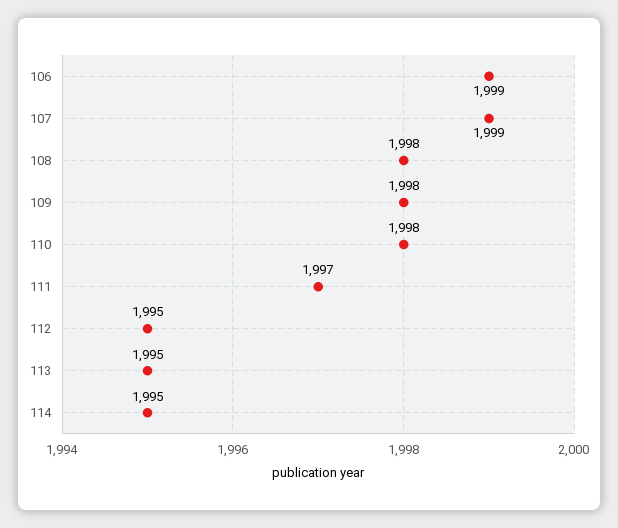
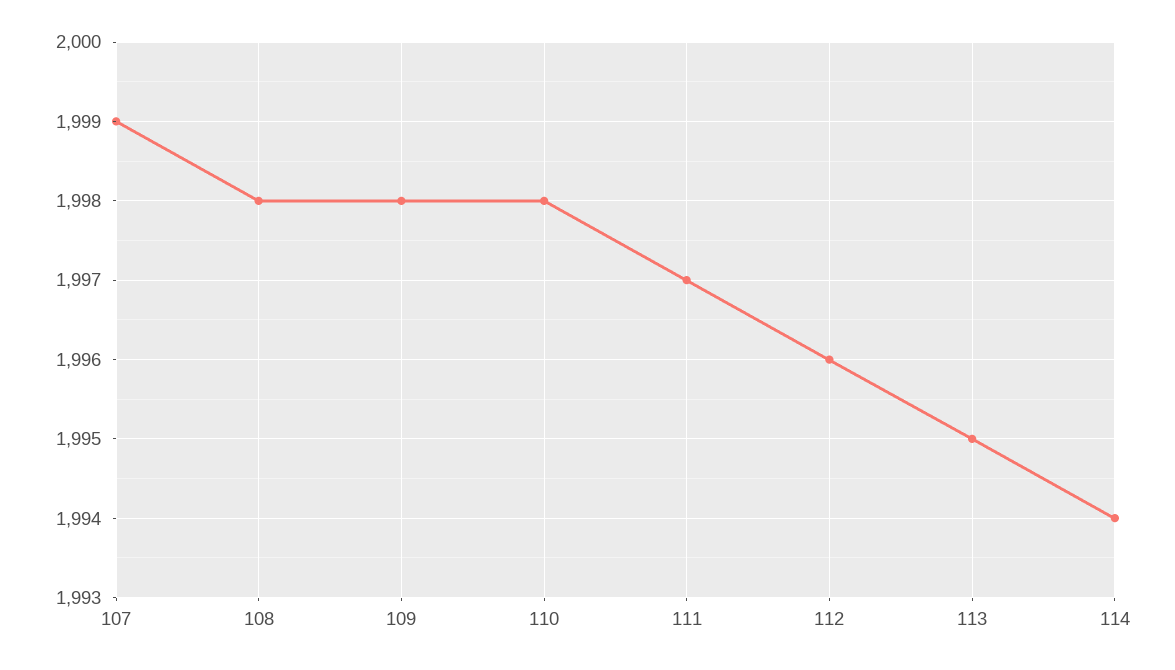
  {
-   "106": 1999,
    "107": 1999,
    "108": 1998,
    "109": 1998,
    "110": 1998,
    "111": 1997,
-   "112": 1995,
+   "112": 1996,
    "113": 1995,
-   "114": 1995
+   "114": 1994
  }

